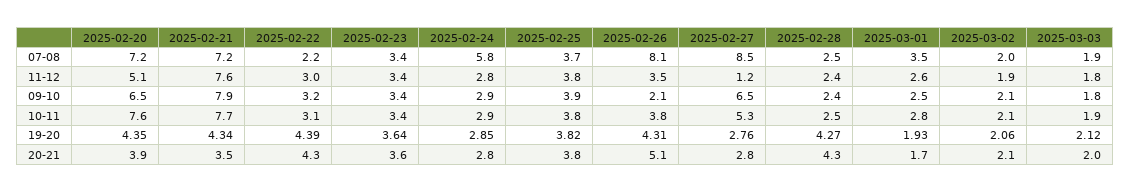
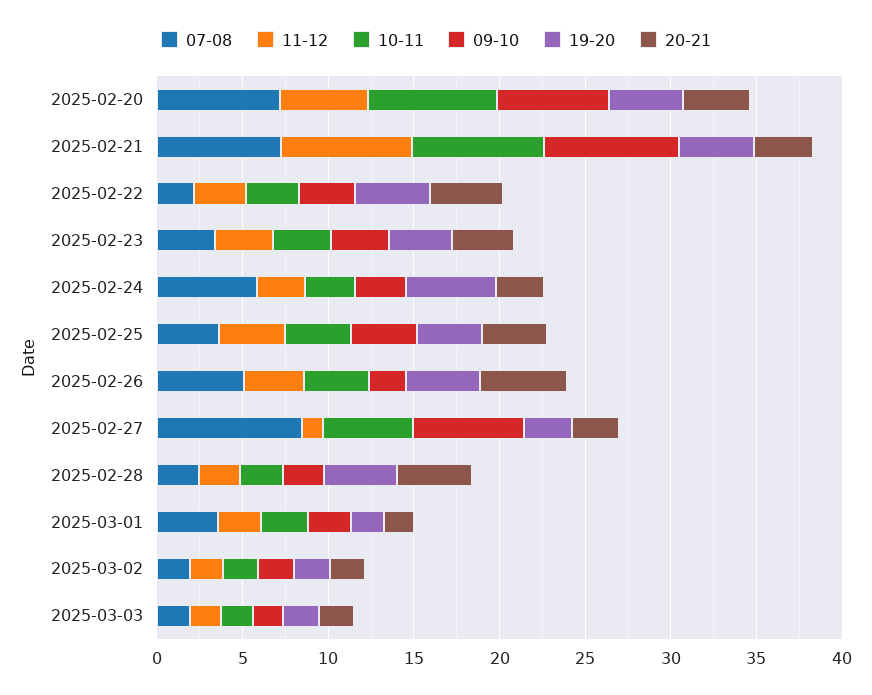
  {
    "07-08": {
      "2025-02-20": 7.2,
      "2025-02-21": 7.2,
      "2025-02-22": 2.2,
      "2025-02-23": 3.4,
      "2025-02-24": 5.8,
      "2025-02-25": 3.7,
-     "2025-02-26": 8.1,
+     "2025-02-26": 5,
      "2025-02-27": 8.5,
      "2025-02-28": 2.5,
      "2025-03-01": 3.5,
      "2025-03-02": 2,
      "2025-03-03": 1.9
    },
    "11-12": {
      "2025-02-20": 5.1,
      "2025-02-21": 7.6,
      "2025-02-22": 3,
      "2025-02-23": 3.4,
      "2025-02-24": 2.8,
      "2025-02-25": 3.8,
      "2025-02-26": 3.5,
      "2025-02-27": 1.2,
      "2025-02-28": 2.4,
      "2025-03-01": 2.6,
      "2025-03-02": 1.9,
      "2025-03-03": 1.8
    },
    "09-10": {
      "2025-02-20": 6.5,
      "2025-02-21": 7.9,
      "2025-02-22": 3.2,
      "2025-02-23": 3.4,
      "2025-02-24": 2.9,
      "2025-02-25": 3.9,
      "2025-02-26": 2.1,
      "2025-02-27": 6.5,
      "2025-02-28": 2.4,
      "2025-03-01": 2.5,
      "2025-03-02": 2.1,
      "2025-03-03": 1.8
    },
    "10-11": {
      "2025-02-20": 7.6,
      "2025-02-21": 7.7,
      "2025-02-22": 3.1,
      "2025-02-23": 3.4,
      "2025-02-24": 2.9,
      "2025-02-25": 3.8,
      "2025-02-26": 3.8,
      "2025-02-27": 5.3,
      "2025-02-28": 2.5,
      "2025-03-01": 2.8,
      "2025-03-02": 2.1,
      "2025-03-03": 1.9
    },
    "19-20": {
      "2025-02-20": 4.35,
      "2025-02-21": 4.34,
      "2025-02-22": 4.39,
      "2025-02-23": 3.64,
-     "2025-02-24": 2.85,
+     "2025-02-24": 5,
      "2025-02-25": 3.82,
      "2025-02-26": 4.31,
      "2025-02-27": 2.76,
      "2025-02-28": 4.27,
      "2025-03-01": 1.93,
      "2025-03-02": 2.06,
      "2025-03-03": 2.12
    },
    "20-21": {
      "2025-02-20": 3.9,
      "2025-02-21": 3.5,
      "2025-02-22": 4.3,
      "2025-02-23": 3.6,
      "2025-02-24": 2.8,
      "2025-02-25": 3.8,
      "2025-02-26": 5.1,
      "2025-02-27": 2.8,
      "2025-02-28": 4.3,
      "2025-03-01": 1.7,
      "2025-03-02": 2.1,
      "2025-03-03": 2
    }
  }

